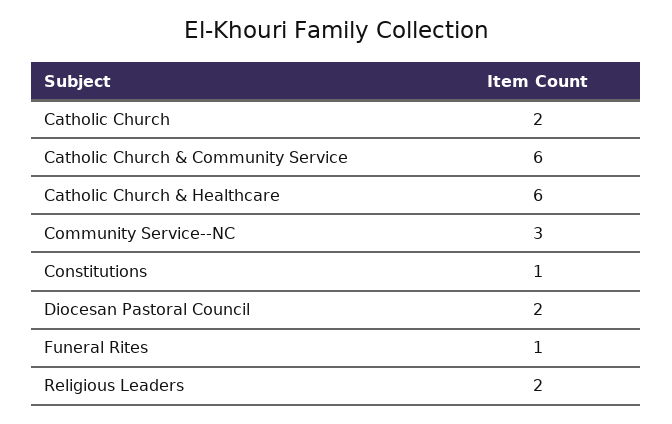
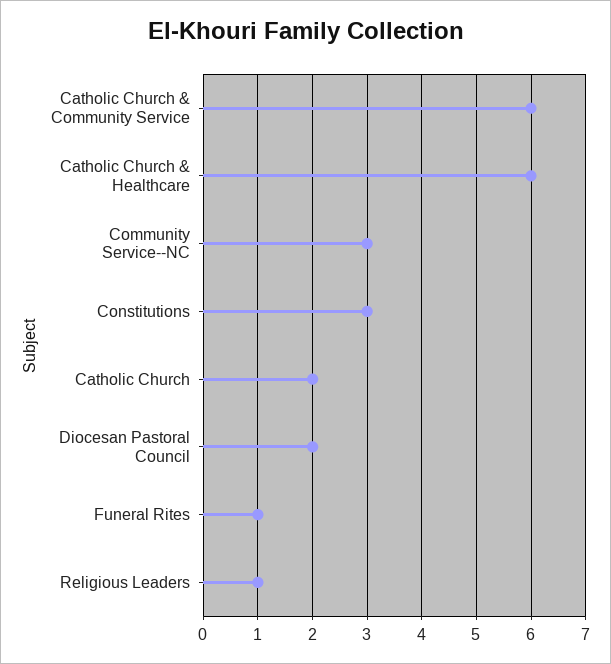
  {
    "Catholic Church": 2,
    "Catholic Church & Community Service": 6,
    "Catholic Church & Healthcare": 6,
    "Community Service--NC": 3,
-   "Constitutions": 1,
+   "Constitutions": 3,
    "Diocesan Pastoral Council": 2,
    "Funeral Rites": 1,
-   "Religious Leaders": 2
+   "Religious Leaders": 1
  }

